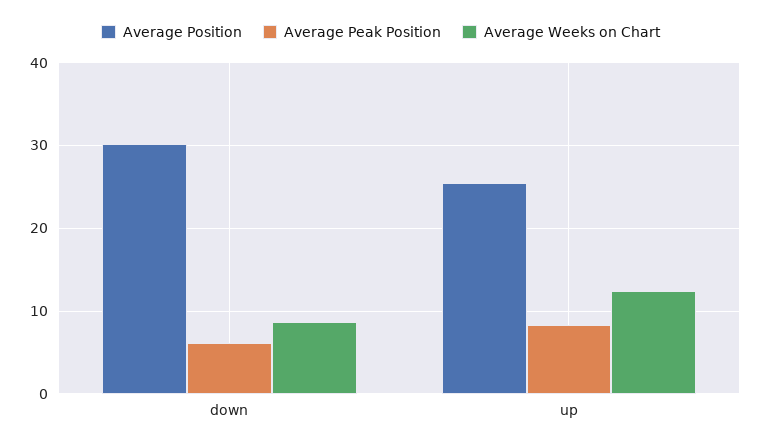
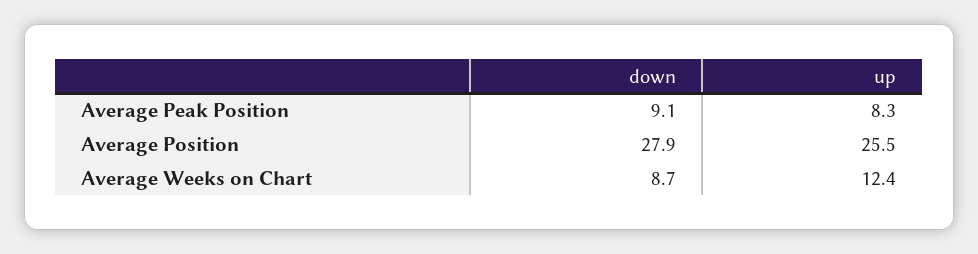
  {
    "Average Position": {
-     "down": 30,
+     "down": 27.9,
      "up": 25.5
    },
    "Average Peak Position": {
-     "down": 6,
+     "down": 9.1,
      "up": 8.3
    },
    "Average Weeks on Chart": {
      "down": 8.7,
      "up": 12.4
    }
  }

